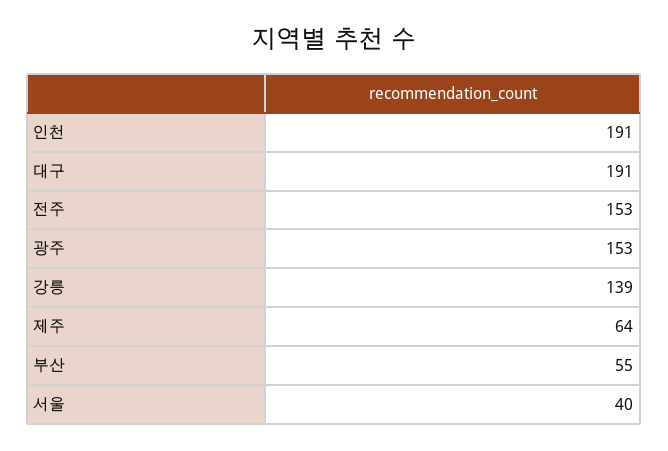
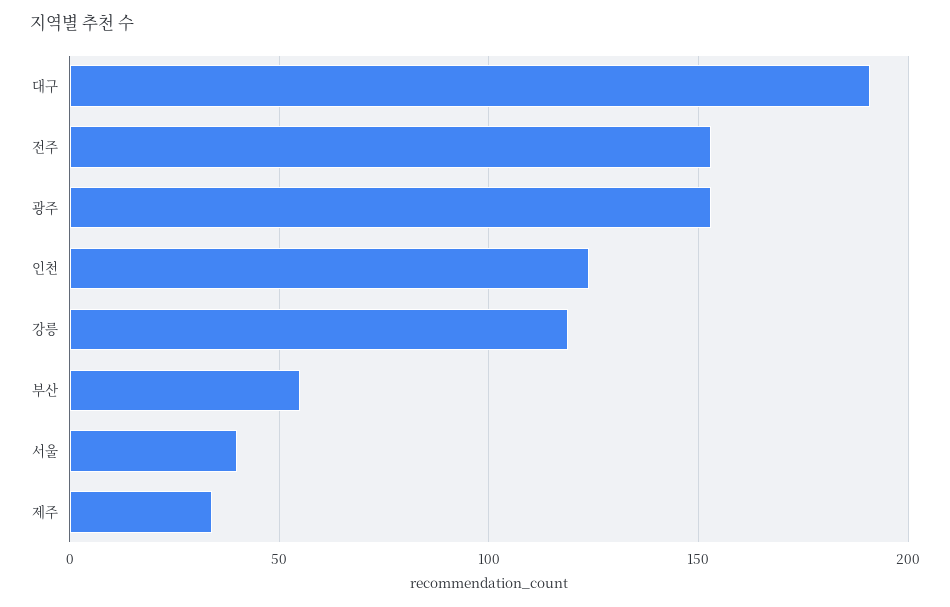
  {
-   "인천": 191,
+   "인천": 125,
    "대구": 191,
    "전주": 153,
    "광주": 153,
-   "강릉": 139,
+   "강릉": 120,
-   "제주": 64,
+   "제주": 35,
    "부산": 55,
    "서울": 40
  }

